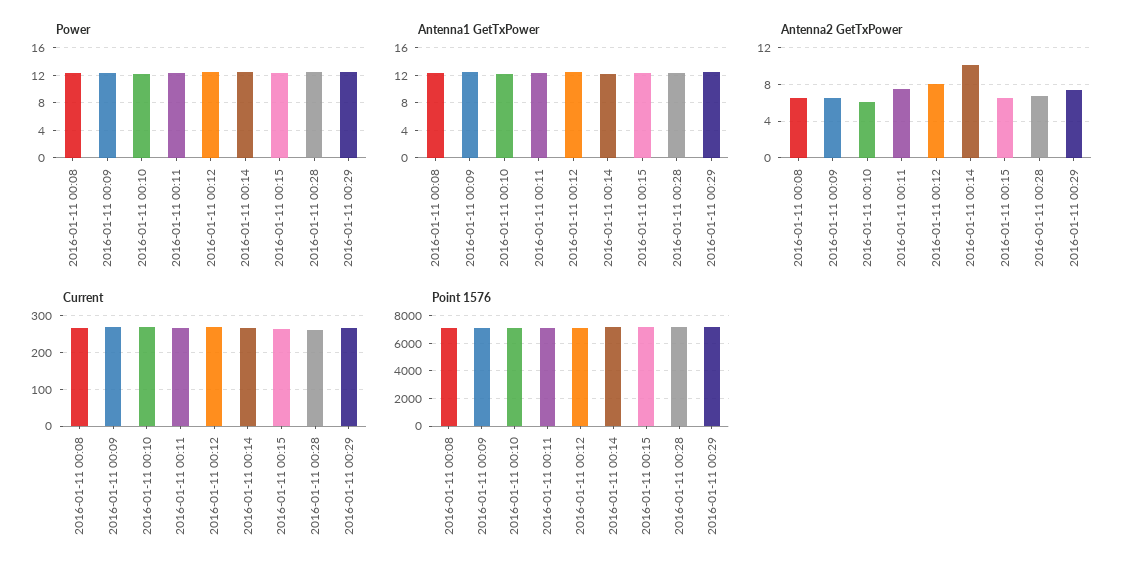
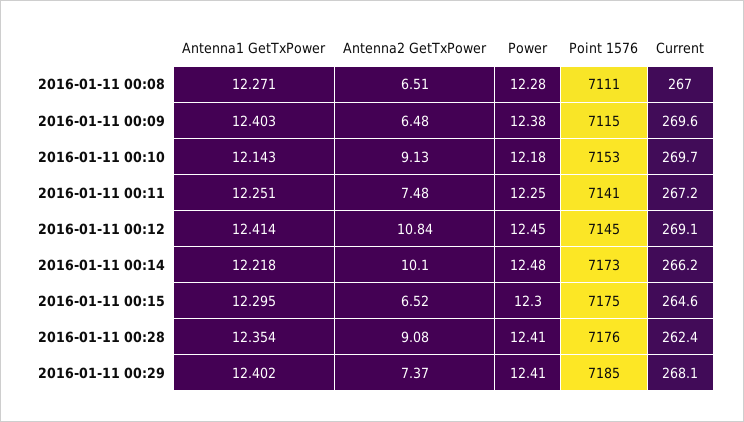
  {
    "Power": {
      "2016-01-11 00:08": 12.28,
      "2016-01-11 00:09": 12.38,
      "2016-01-11 00:10": 12.18,
      "2016-01-11 00:11": 12.25,
      "2016-01-11 00:12": 12.45,
      "2016-01-11 00:14": 12.48,
      "2016-01-11 00:15": 12.3,
      "2016-01-11 00:28": 12.41,
      "2016-01-11 00:29": 12.41
    },
    "Antenna1 GetTxPower": {
      "2016-01-11 00:08": 12.271,
      "2016-01-11 00:09": 12.403,
      "2016-01-11 00:10": 12.143,
      "2016-01-11 00:11": 12.251,
      "2016-01-11 00:12": 12.414,
      "2016-01-11 00:14": 12.218,
      "2016-01-11 00:15": 12.295,
      "2016-01-11 00:28": 12.354,
      "2016-01-11 00:29": 12.402
    },
    "Antenna2 GetTxPower": {
      "2016-01-11 00:08": 6.51,
      "2016-01-11 00:09": 6.48,
-     "2016-01-11 00:10": 6,
+     "2016-01-11 00:10": 9.13,
      "2016-01-11 00:11": 7.48,
-     "2016-01-11 00:12": 8,
+     "2016-01-11 00:12": 10.84,
      "2016-01-11 00:14": 10.1,
      "2016-01-11 00:15": 6.52,
-     "2016-01-11 00:28": 7,
+     "2016-01-11 00:28": 9.08,
      "2016-01-11 00:29": 7.37
    },
    "Current": {
      "2016-01-11 00:08": 267,
      "2016-01-11 00:09": 269.6,
      "2016-01-11 00:10": 269.7,
      "2016-01-11 00:11": 267.2,
      "2016-01-11 00:12": 269.1,
      "2016-01-11 00:14": 266.2,
      "2016-01-11 00:15": 264.6,
      "2016-01-11 00:28": 262.4,
      "2016-01-11 00:29": 268.1
    },
    "Point 1576": {
      "2016-01-11 00:08": 7111,
      "2016-01-11 00:09": 7115,
      "2016-01-11 00:10": 7153,
      "2016-01-11 00:11": 7141,
      "2016-01-11 00:12": 7145,
      "2016-01-11 00:14": 7173,
      "2016-01-11 00:15": 7175,
      "2016-01-11 00:28": 7176,
      "2016-01-11 00:29": 7185
    }
  }

